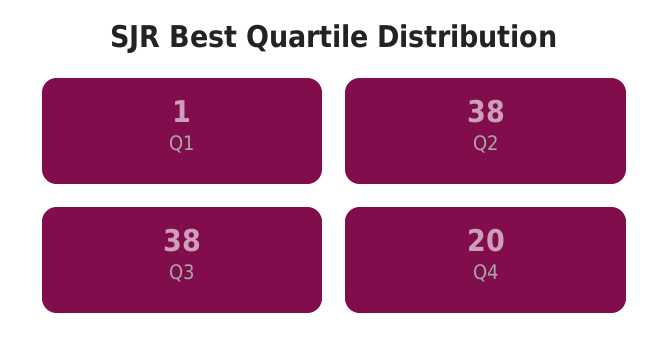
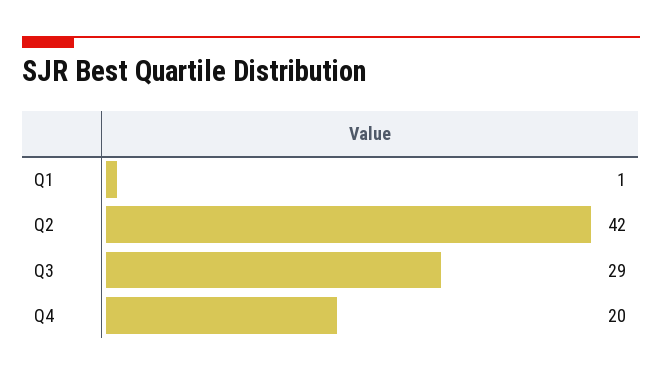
  {
    "Q1": 1,
-   "Q2": 38,
+   "Q2": 42,
-   "Q3": 38,
+   "Q3": 29,
    "Q4": 20
  }

